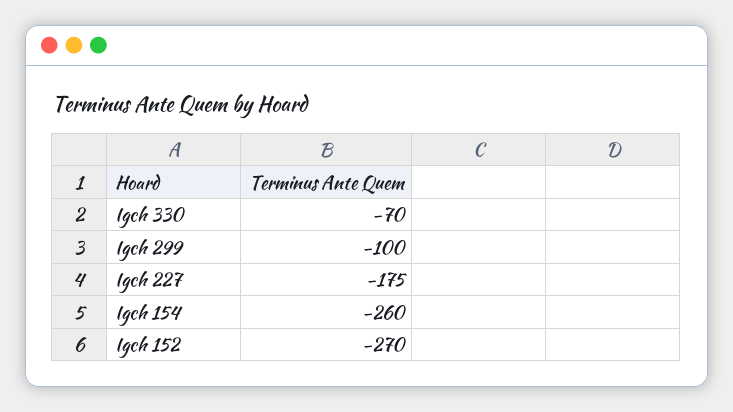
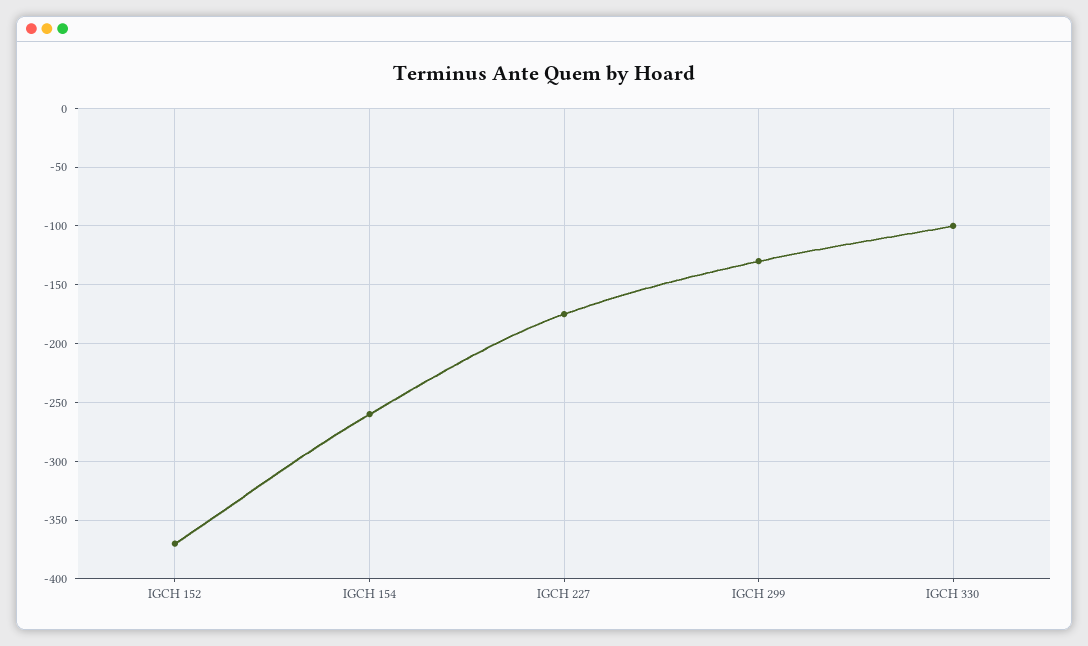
  {
-   "Igch 330": -70,
+   "Igch 330": -100,
-   "Igch 299": -100,
+   "Igch 299": -130,
    "Igch 227": -175,
    "Igch 154": -260,
-   "Igch 152": -270
+   "Igch 152": -370
  }

